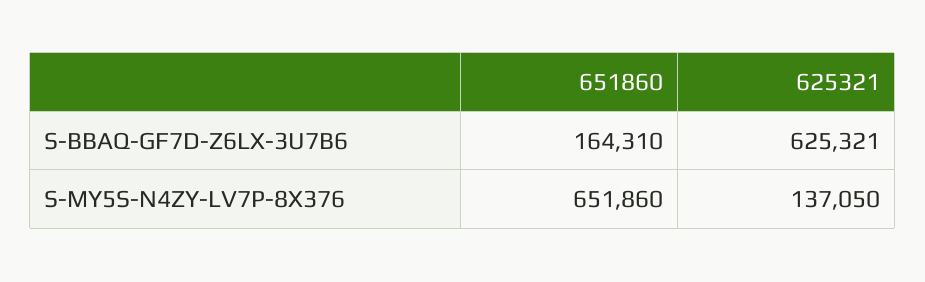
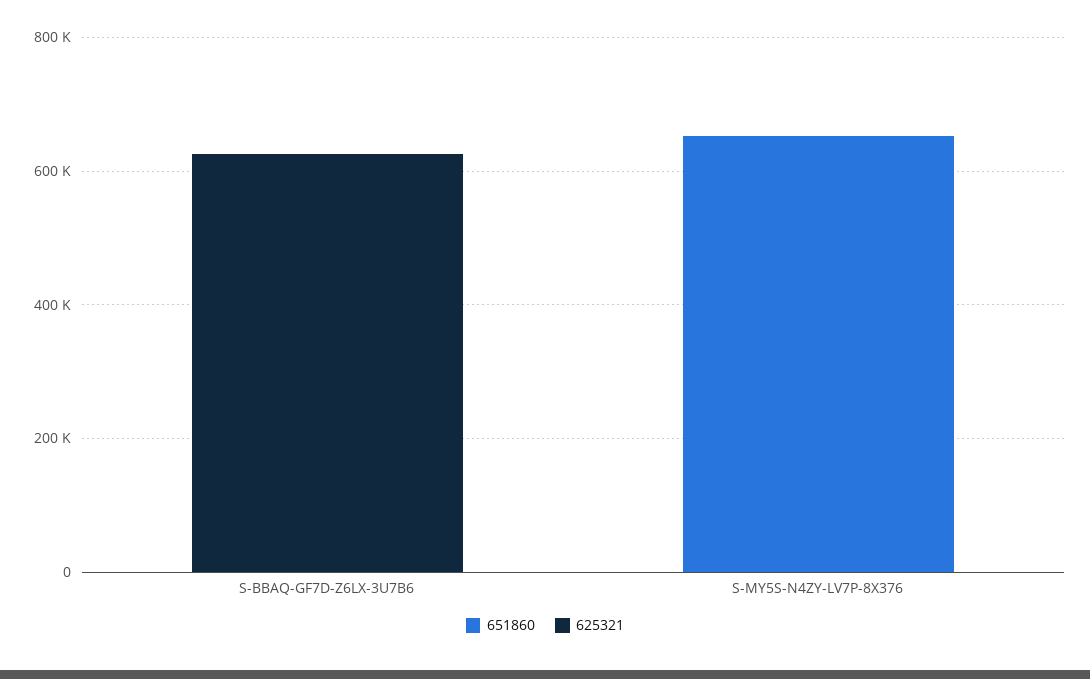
  {
    "651860": {
-     "S-BBAQ-GF7D-Z6LX-3U7B6": 164310,
+     "S-BBAQ-GF7D-Z6LX-3U7B6": 0,
      "S-MY5S-N4ZY-LV7P-8X376": 651860
    },
    "625321": {
      "S-BBAQ-GF7D-Z6LX-3U7B6": 625321,
-     "S-MY5S-N4ZY-LV7P-8X376": 137050
+     "S-MY5S-N4ZY-LV7P-8X376": 0
    }
  }

